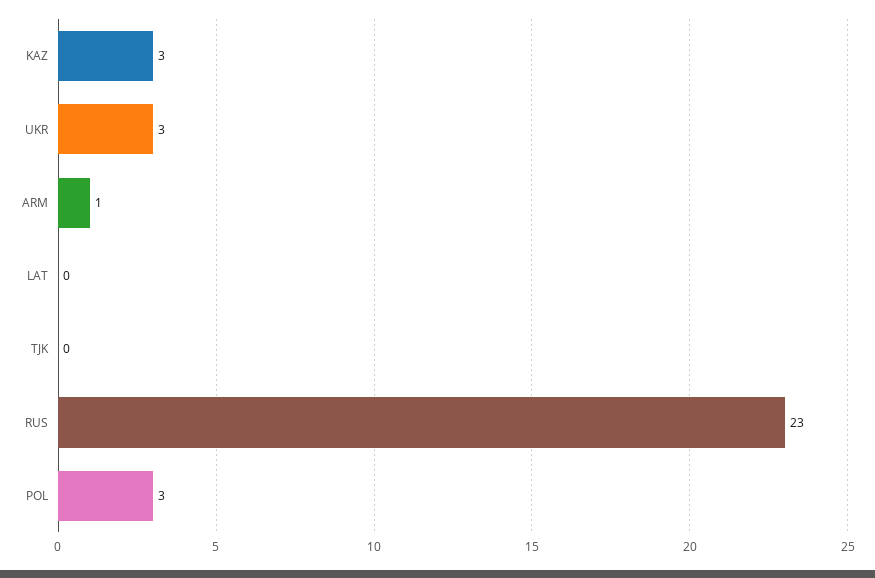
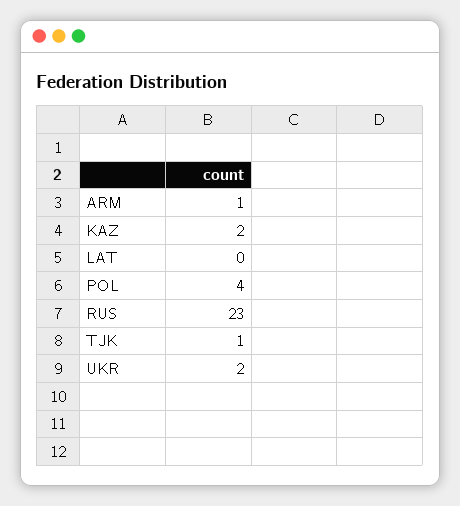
  {
-   "KAZ": 3,
+   "KAZ": 2,
-   "UKR": 3,
+   "UKR": 2,
    "ARM": 1,
    "LAT": 0,
-   "TJK": 0,
+   "TJK": 1,
    "RUS": 23,
-   "POL": 3
+   "POL": 4
  }

